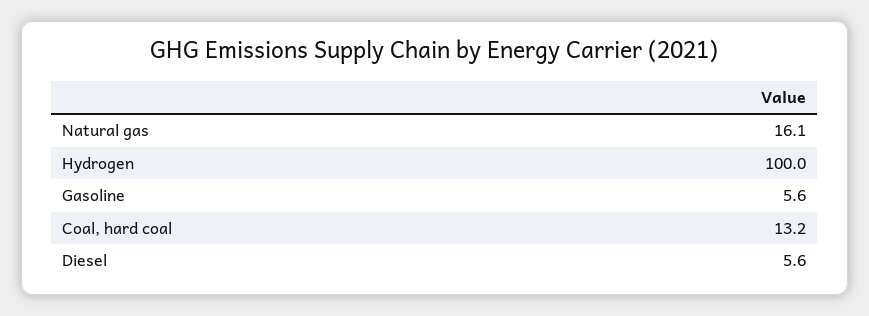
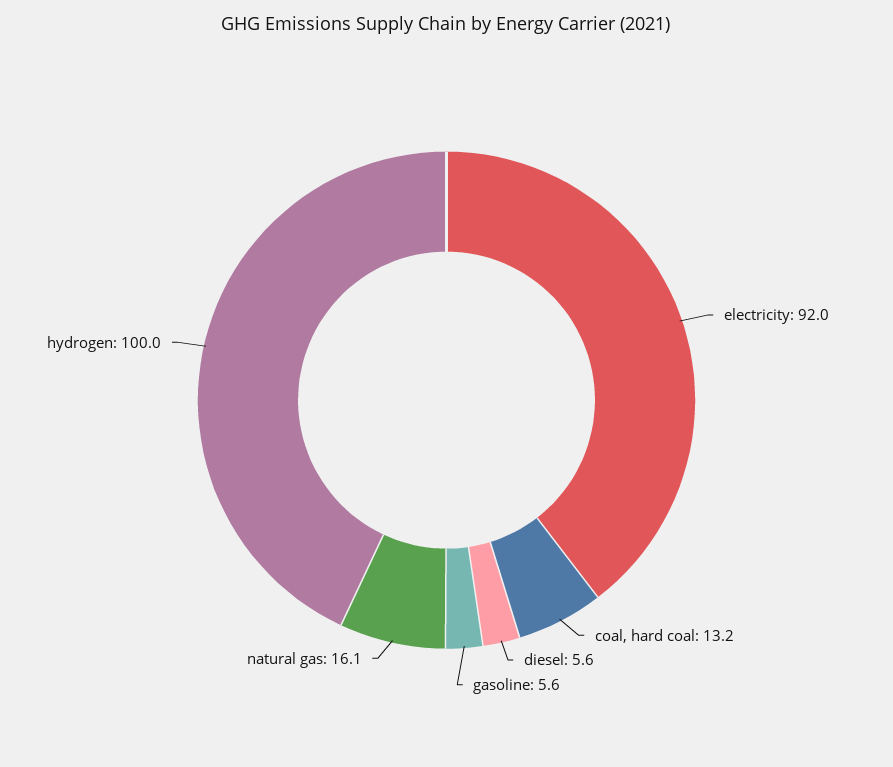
  {
    "Natural gas": 16.1,
    "Hydrogen": 100,
    "Gasoline": 5.6,
    "Coal, hard coal": 13.2,
-   "Diesel": 5.6
+   "Diesel": 5.6,
+   "electricity": 92
  }

